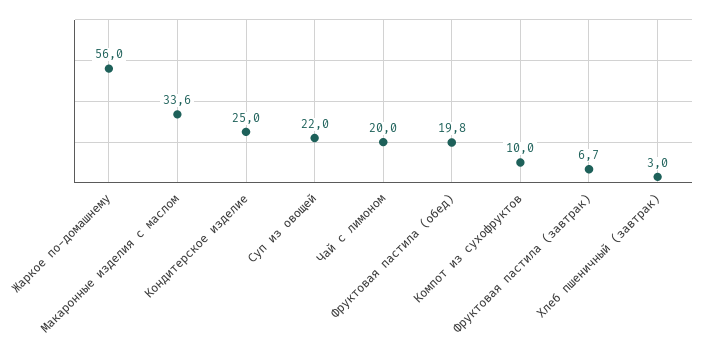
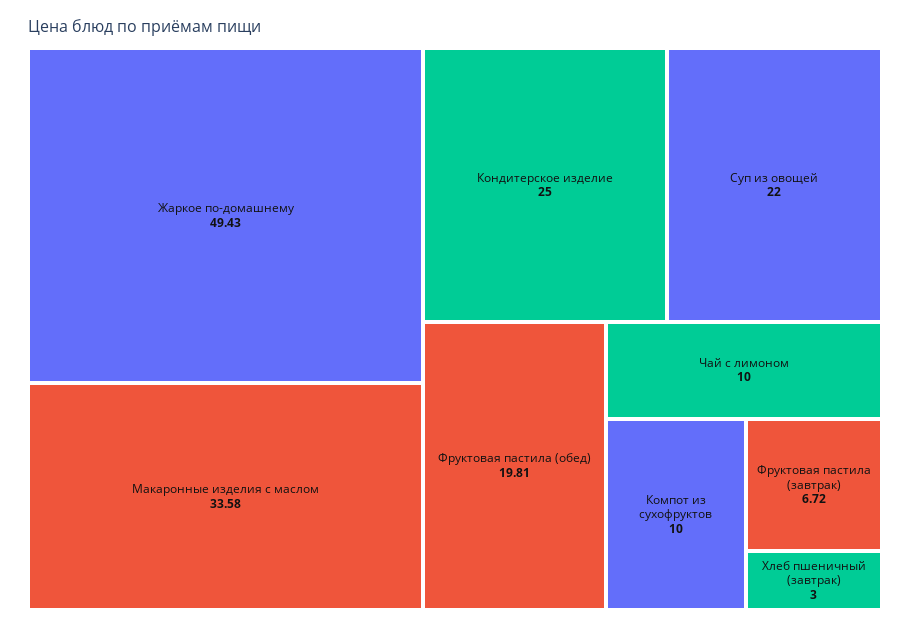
  {
-   "Жаркое по-домашнему": 56,
+   "Жаркое по-домашнему": 49.43,
    "Макаронные изделия с маслом": 33.58,
    "Кондитерское изделие": 25,
    "Суп из овощей": 22,
-   "Чай с лимоном": 20,
+   "Чай с лимоном": 10,
    "Фруктовая пастила (обед)": 19.81,
    "Компот из сухофруктов": 10,
    "Фруктовая пастила (завтрак)": 6.72,
    "Хлеб пшеничный (завтрак)": 3
  }

